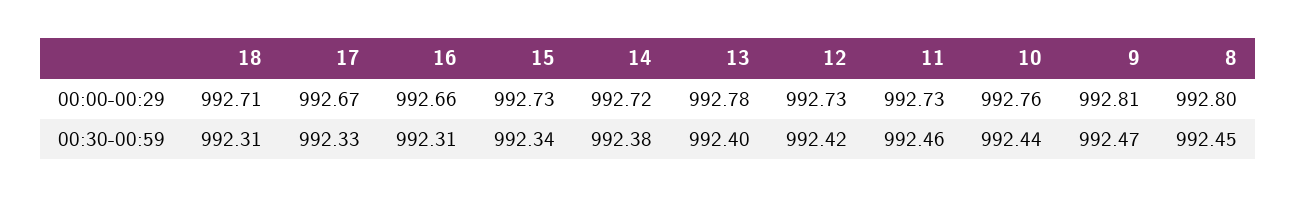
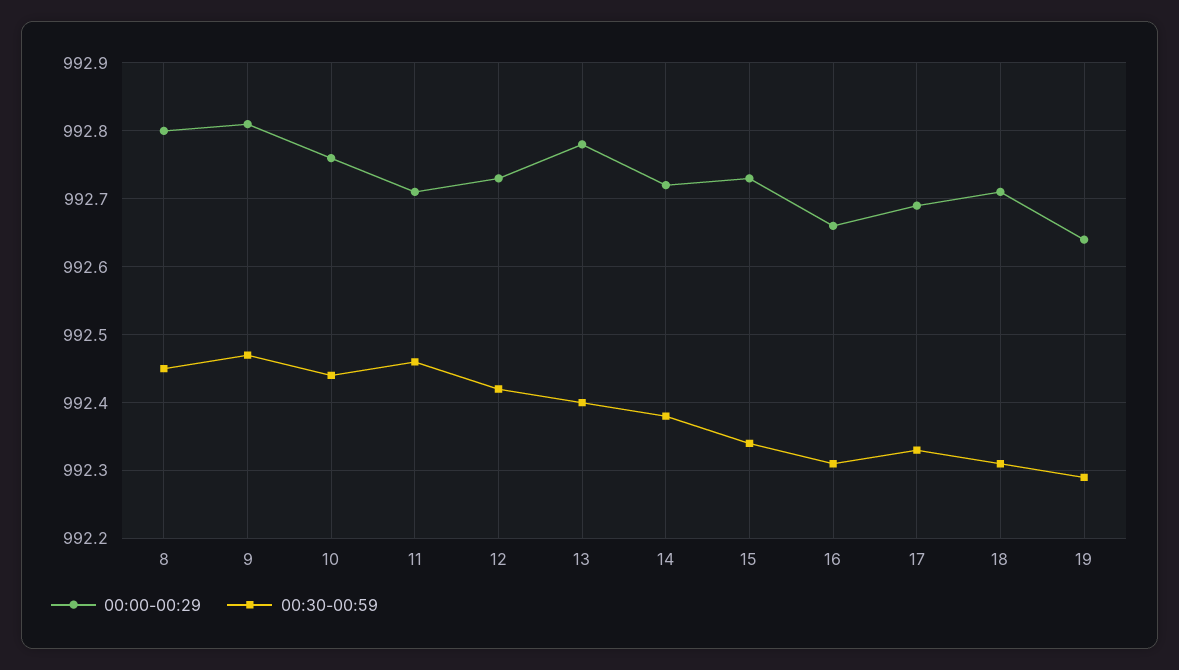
  {
    "00:00-00:29": {
      "18": 992.71,
-     "17": 992.67,
+     "17": 992.69,
      "16": 992.66,
      "15": 992.73,
      "14": 992.72,
      "13": 992.78,
      "12": 992.73,
-     "11": 992.73,
+     "11": 992.71,
      "10": 992.76,
      "9": 992.81,
-     "8": 992.8
+     "8": 992.8,
+     "19": 992.64
    },
    "00:30-00:59": {
      "18": 992.31,
      "17": 992.33,
      "16": 992.31,
      "15": 992.34,
      "14": 992.38,
      "13": 992.4,
      "12": 992.42,
      "11": 992.46,
      "10": 992.44,
      "9": 992.47,
-     "8": 992.45
+     "8": 992.45,
+     "19": 992.29
    }
  }

